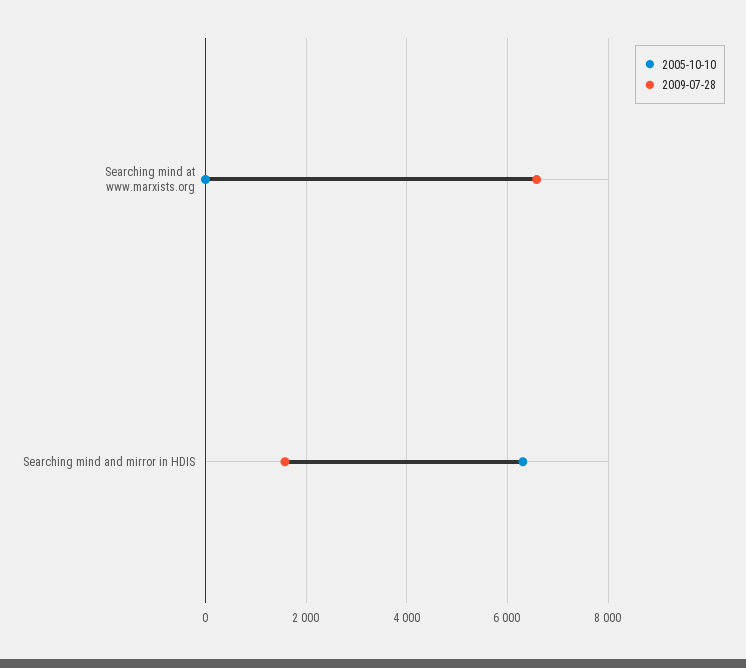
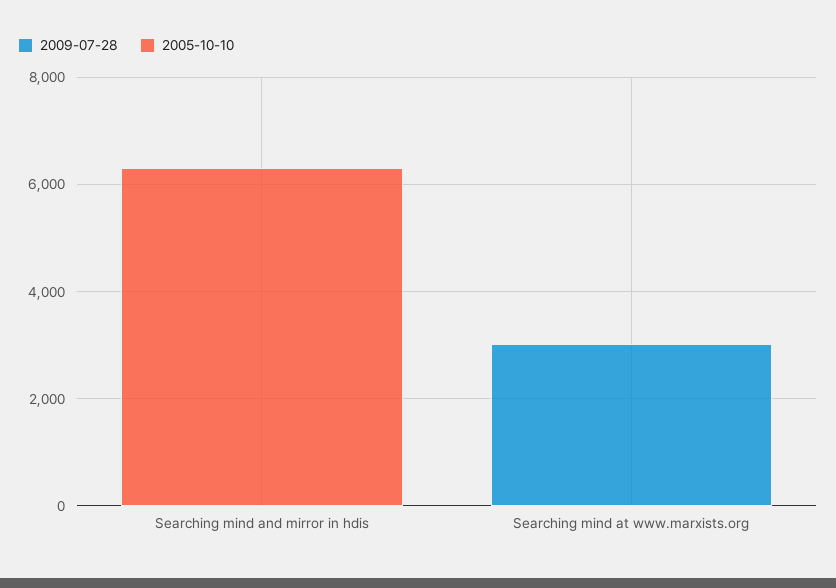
  {
    "2005-10-10": {
      "Searching mind at www.marxists.org": 0,
      "Searching mind and mirror in HDIS": 6400
    },
    "2009-07-28": {
-     "Searching mind at www.marxists.org": 6600,
+     "Searching mind at www.marxists.org": 3000,
-     "Searching mind and mirror in HDIS": 1600
+     "Searching mind and mirror in HDIS": 0
    }
  }

